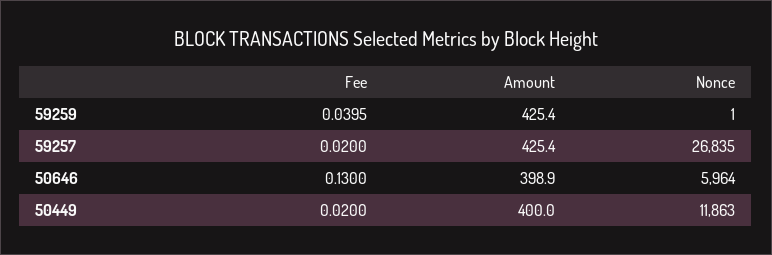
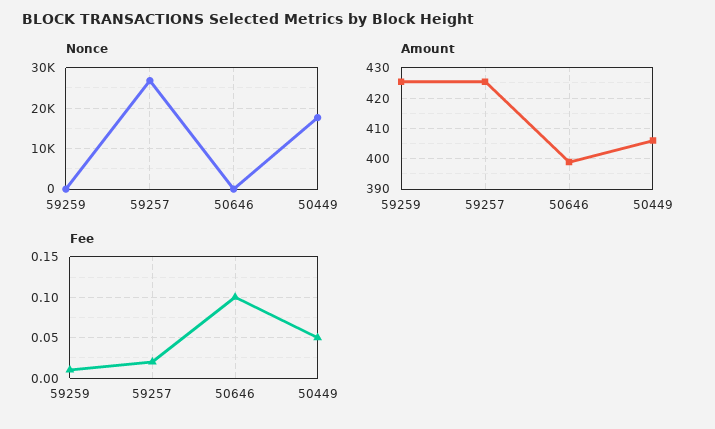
  {
    "Fee": {
-     "59259": 0.0395,
+     "59259": 0.01,
      "59257": 0.02,
-     "50646": 0.13,
+     "50646": 0.1,
-     "50449": 0.02
+     "50449": 0.05
    },
    "Amount": {
      "59259": 425.4,
      "59257": 425.4,
      "50646": 398.9,
-     "50449": 400
+     "50449": 406
    },
    "Nonce": {
      "59259": 1,
      "59257": 26835,
-     "50646": 5964,
+     "50646": 0,
-     "50449": 11863
+     "50449": 18000
    }
  }

